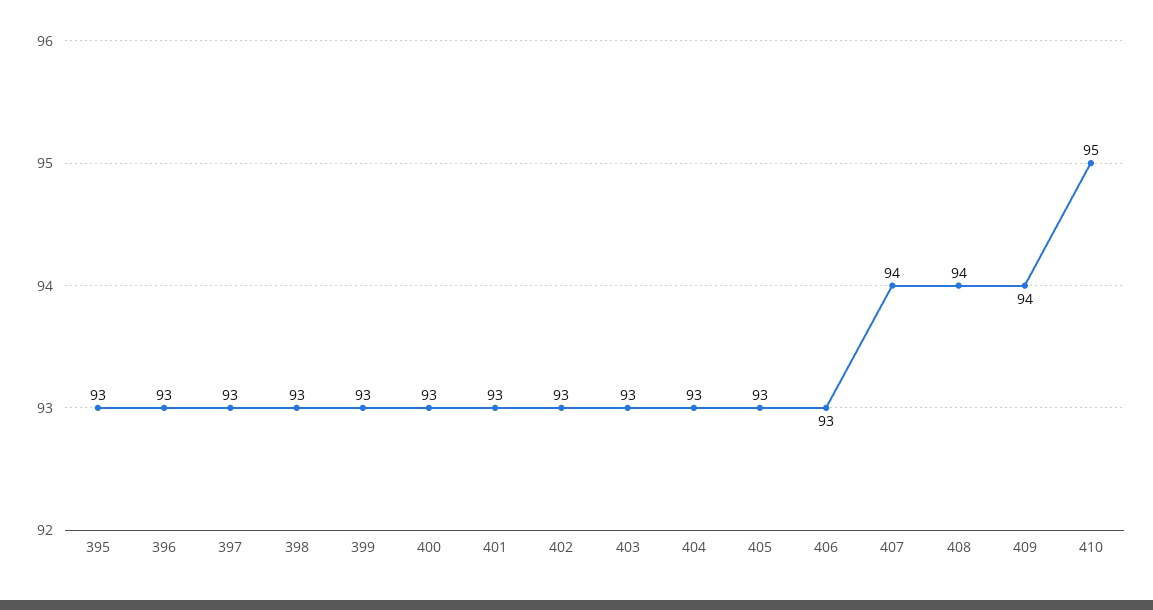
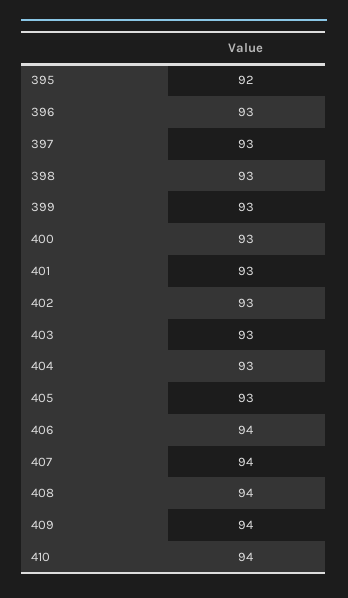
  {
-   "395": 93,
+   "395": 92,
    "396": 93,
    "397": 93,
    "398": 93,
    "399": 93,
    "400": 93,
    "401": 93,
    "402": 93,
    "403": 93,
    "404": 93,
    "405": 93,
-   "406": 93,
+   "406": 94,
    "407": 94,
    "408": 94,
    "409": 94,
-   "410": 95
+   "410": 94
  }

